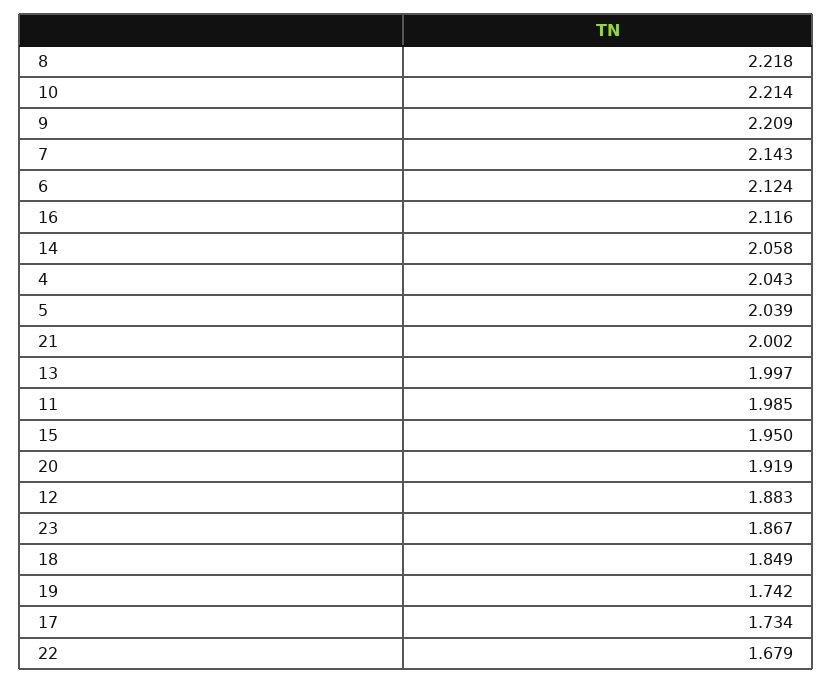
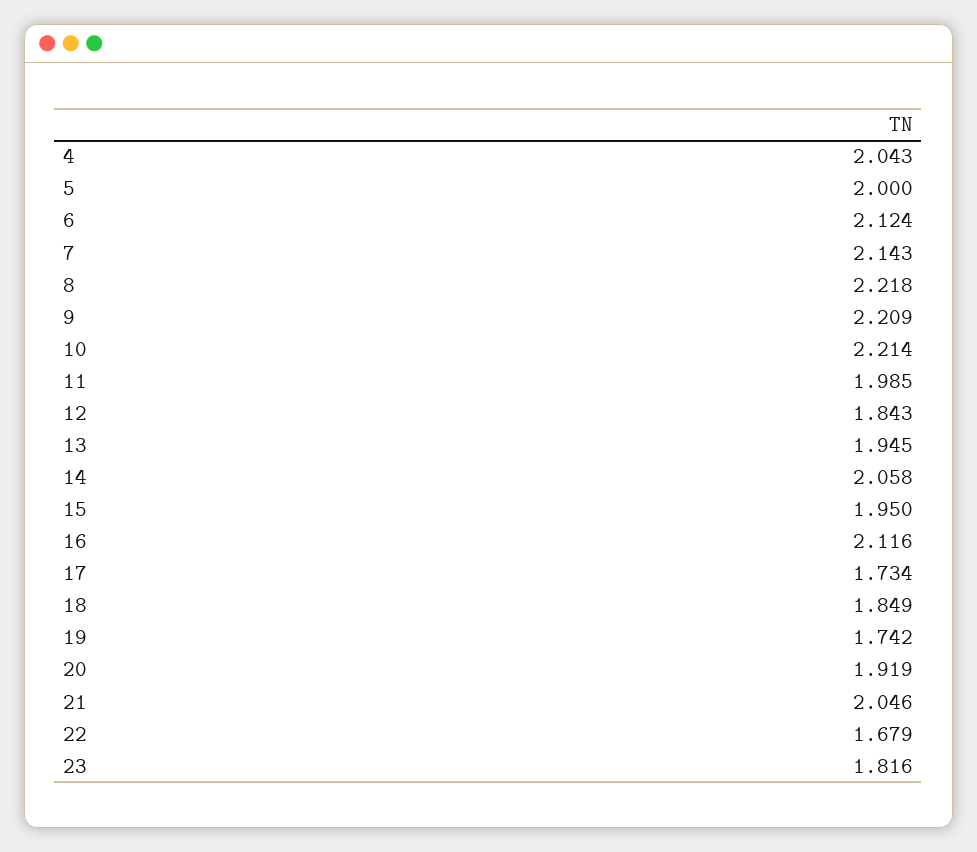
  {
    "8": 2.218,
    "10": 2.214,
    "9": 2.209,
    "7": 2.143,
    "6": 2.124,
    "16": 2.116,
    "14": 2.058,
    "4": 2.043,
-   "5": 2.039,
+   "5": 2,
-   "21": 2.002,
+   "21": 2.046,
-   "13": 1.997,
+   "13": 1.945,
    "11": 1.985,
    "15": 1.95,
    "20": 1.919,
-   "12": 1.883,
+   "12": 1.843,
-   "23": 1.867,
+   "23": 1.816,
    "18": 1.849,
    "19": 1.742,
    "17": 1.734,
    "22": 1.679
  }

